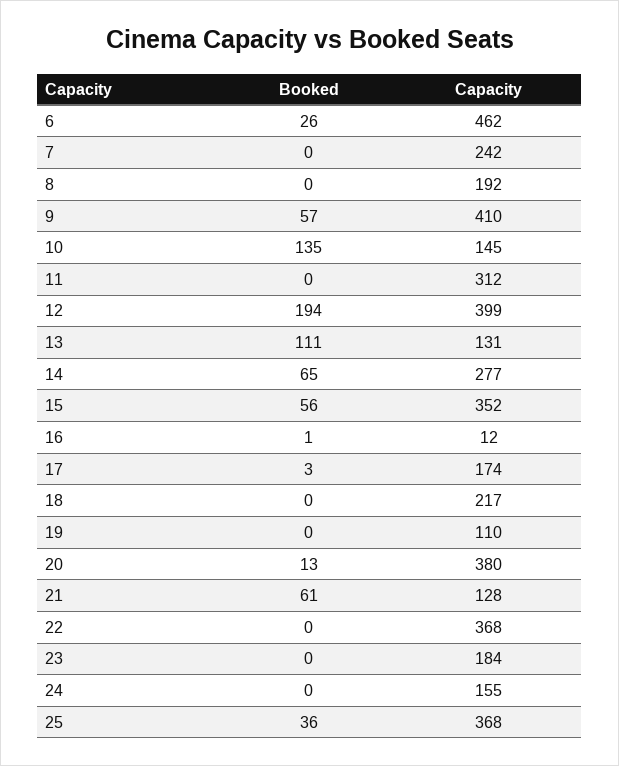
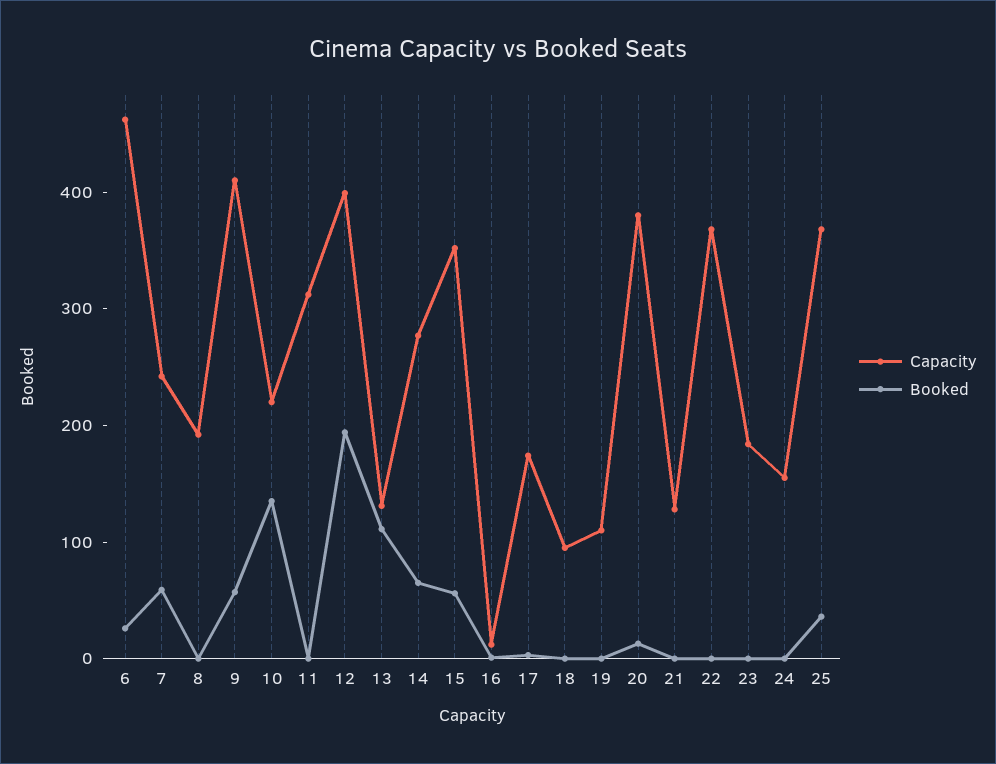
  {
    "Booked": {
      "6": 26,
-     "7": 0,
+     "7": 60,
      "8": 0,
      "9": 57,
      "10": 135,
      "11": 0,
      "12": 194,
      "13": 111,
      "14": 65,
      "15": 56,
      "16": 1,
      "17": 3,
      "18": 0,
      "19": 0,
      "20": 13,
-     "21": 61,
+     "21": 0,
      "22": 0,
      "23": 0,
      "24": 0,
      "25": 36
    },
    "Capacity": {
      "6": 462,
      "7": 242,
      "8": 192,
      "9": 410,
-     "10": 145,
+     "10": 220,
      "11": 312,
      "12": 399,
      "13": 131,
      "14": 277,
      "15": 352,
      "16": 12,
      "17": 174,
-     "18": 217,
+     "18": 100,
      "19": 110,
      "20": 380,
      "21": 128,
      "22": 368,
      "23": 184,
      "24": 155,
      "25": 368
    }
  }

